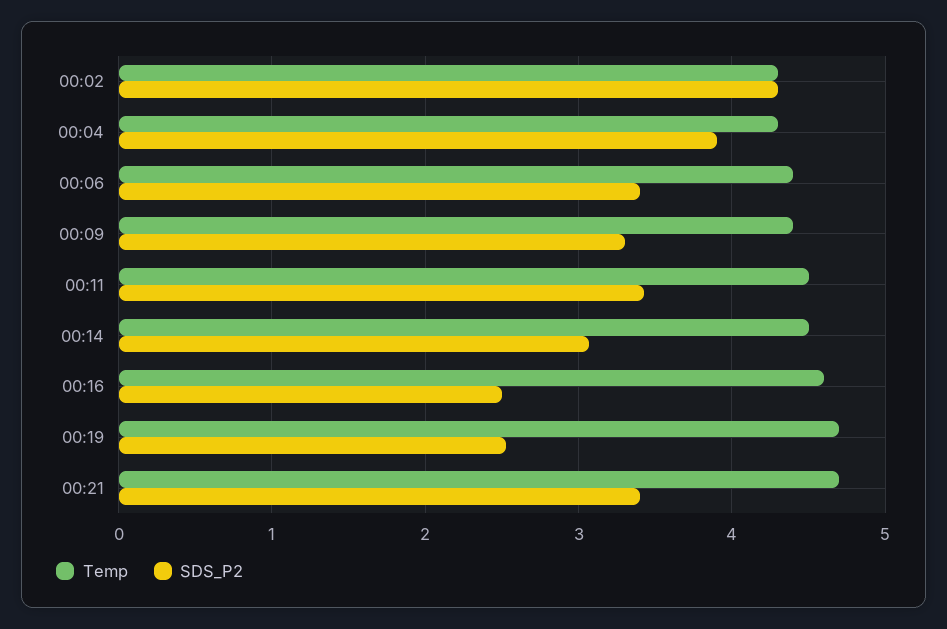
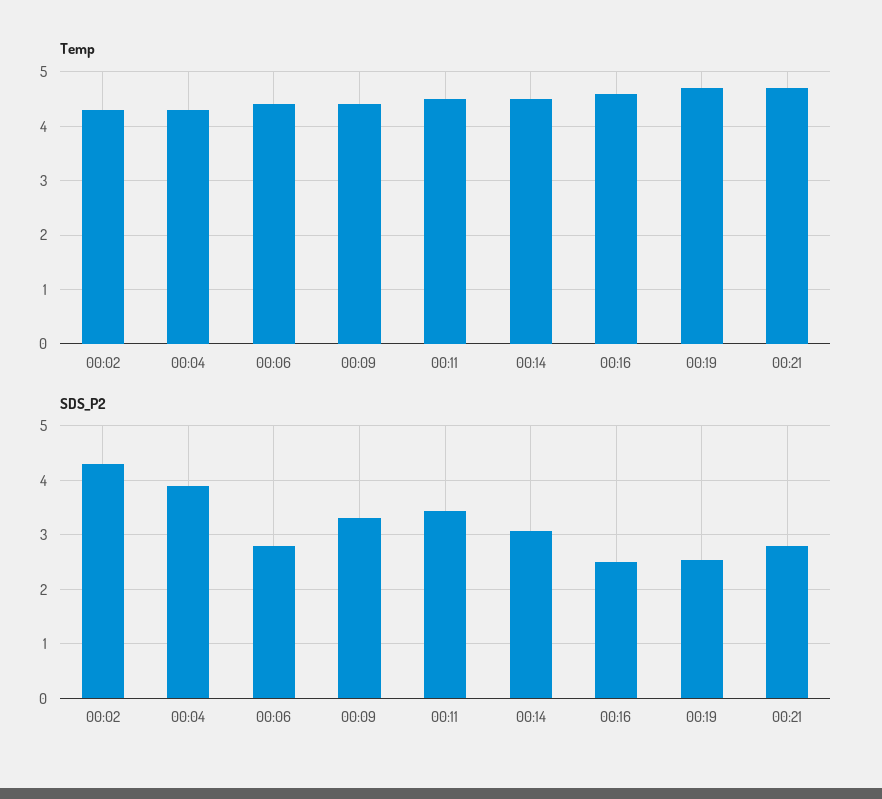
  {
    "Temp": {
      "00:02": 4.3,
      "00:04": 4.3,
      "00:06": 4.4,
      "00:09": 4.4,
      "00:11": 4.5,
      "00:14": 4.5,
      "00:16": 4.6,
      "00:19": 4.7,
      "00:21": 4.7
    },
    "SDS_P2": {
      "00:02": 4.3,
      "00:04": 3.9,
-     "00:06": 3.4,
+     "00:06": 2.8,
      "00:09": 3.3,
      "00:11": 3.4,
      "00:14": 3.1,
      "00:16": 2.5,
      "00:19": 2.5,
-     "00:21": 3.4
+     "00:21": 2.8
    }
  }

